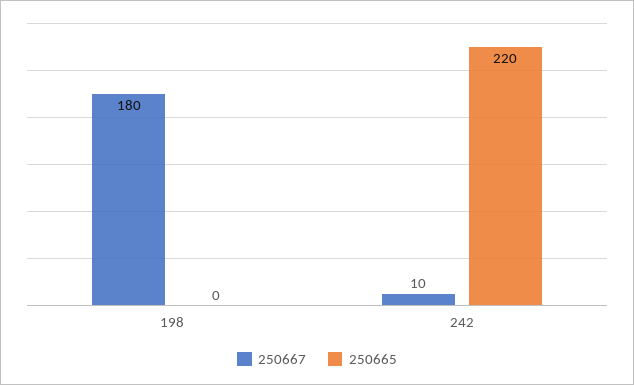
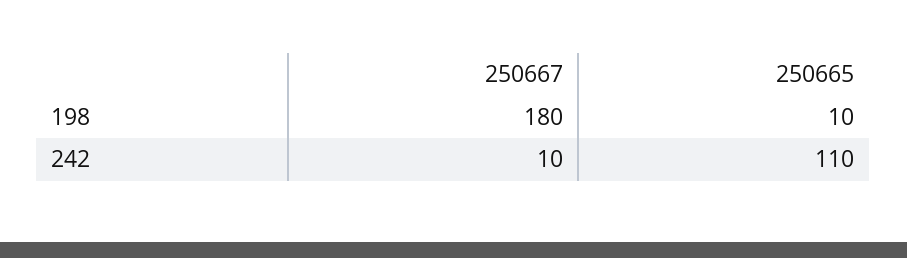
  {
    "250667": {
      "198": 180,
      "242": 10
    },
    "250665": {
-     "198": 0,
+     "198": 10,
-     "242": 220
+     "242": 110
    }
  }

